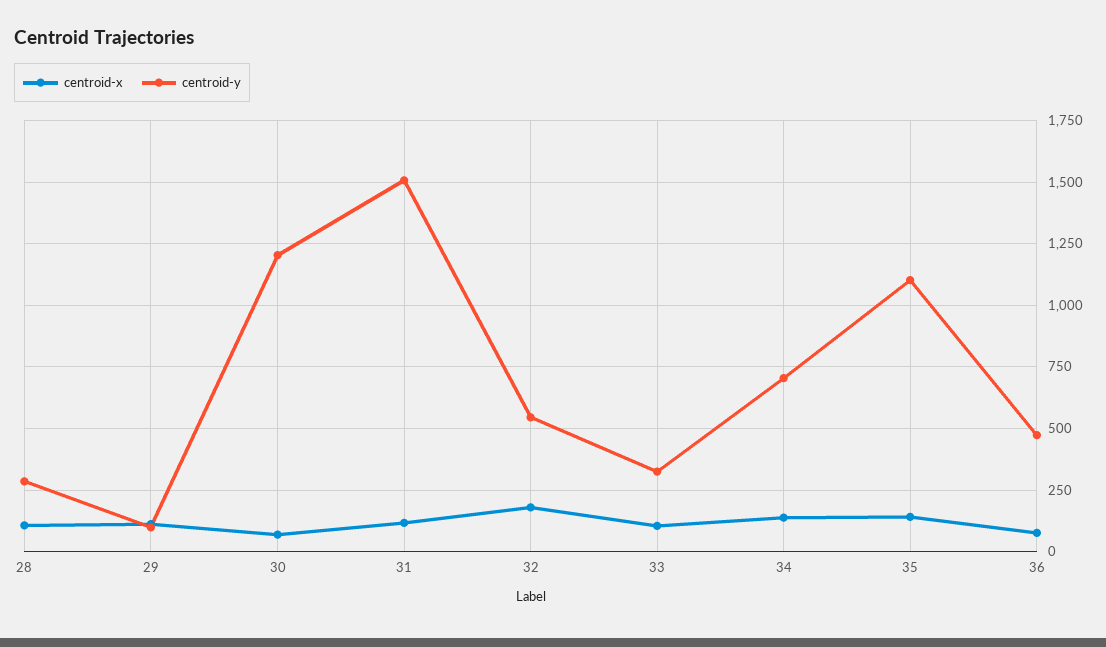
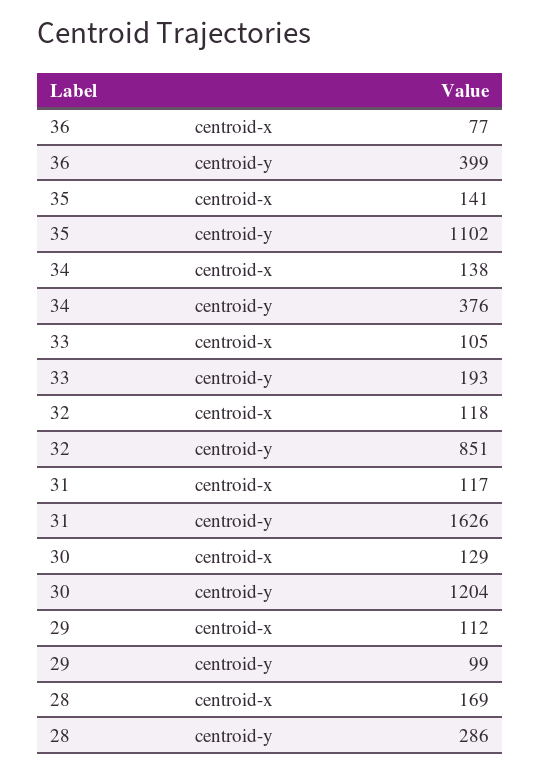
  {
    "centroid-x": {
-     "28": 100,
+     "28": 169,
      "29": 112,
-     "30": 75,
+     "30": 129,
      "31": 117,
-     "32": 175,
+     "32": 118,
      "33": 105,
      "34": 138,
      "35": 141,
      "36": 77
    },
    "centroid-y": {
      "28": 286,
      "29": 99,
      "30": 1204,
-     "31": 1500,
+     "31": 1626,
-     "32": 550,
+     "32": 851,
-     "33": 325,
+     "33": 193,
-     "34": 700,
+     "34": 376,
      "35": 1102,
-     "36": 475
+     "36": 399
    }
  }

